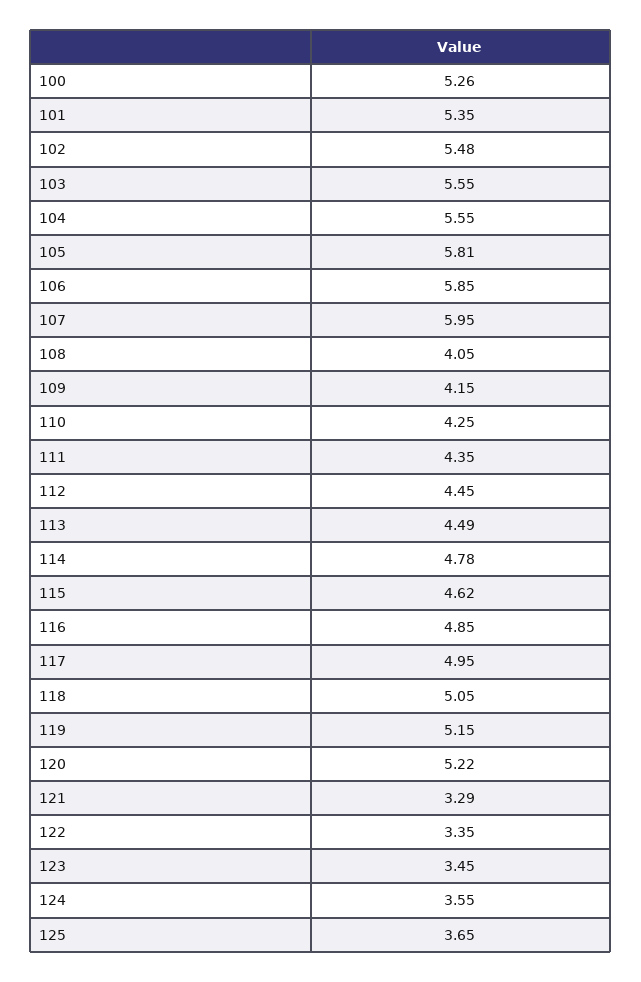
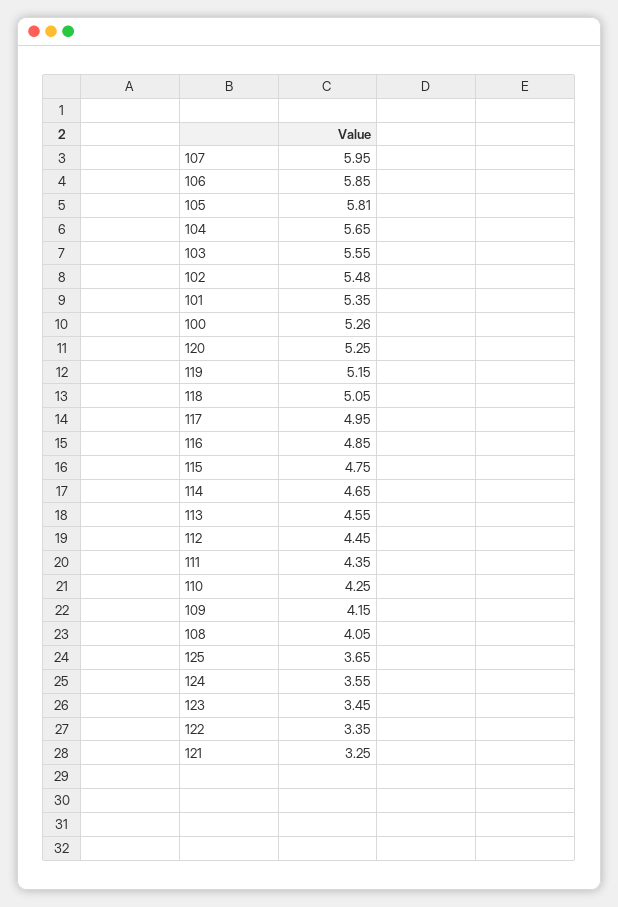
  {
    "100": 5.26,
    "101": 5.35,
    "102": 5.48,
    "103": 5.55,
-   "104": 5.55,
+   "104": 5.65,
    "105": 5.81,
    "106": 5.85,
    "107": 5.95,
    "108": 4.05,
    "109": 4.15,
    "110": 4.25,
    "111": 4.35,
    "112": 4.45,
-   "113": 4.49,
+   "113": 4.55,
-   "114": 4.78,
+   "114": 4.65,
-   "115": 4.62,
+   "115": 4.75,
    "116": 4.85,
    "117": 4.95,
    "118": 5.05,
    "119": 5.15,
-   "120": 5.22,
+   "120": 5.25,
-   "121": 3.29,
+   "121": 3.25,
    "122": 3.35,
    "123": 3.45,
    "124": 3.55,
    "125": 3.65
  }

